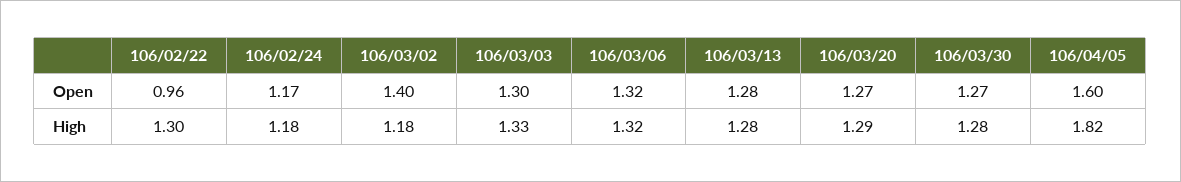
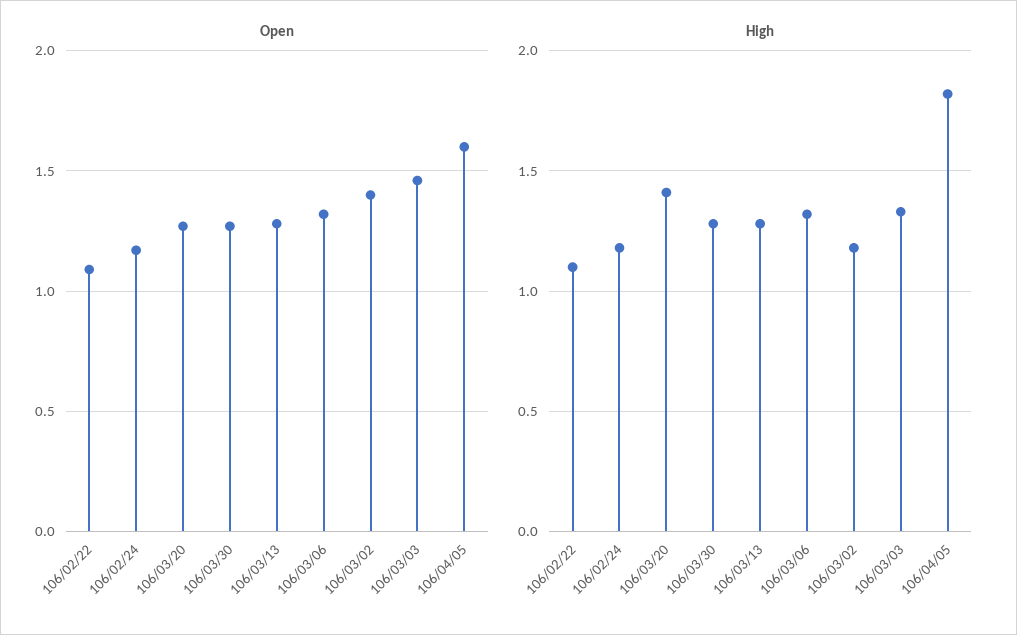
  {
    "Open": {
-     "106/02/22": 0.96,
+     "106/02/22": 1.1,
      "106/02/24": 1.17,
      "106/03/02": 1.4,
-     "106/03/03": 1.3,
+     "106/03/03": 1.45,
      "106/03/06": 1.32,
      "106/03/13": 1.28,
      "106/03/20": 1.27,
      "106/03/30": 1.27,
      "106/04/05": 1.6
    },
    "High": {
-     "106/02/22": 1.3,
+     "106/02/22": 1.1,
      "106/02/24": 1.18,
      "106/03/02": 1.18,
      "106/03/03": 1.33,
      "106/03/06": 1.32,
      "106/03/13": 1.28,
-     "106/03/20": 1.29,
+     "106/03/20": 1.4,
      "106/03/30": 1.28,
      "106/04/05": 1.82
    }
  }

